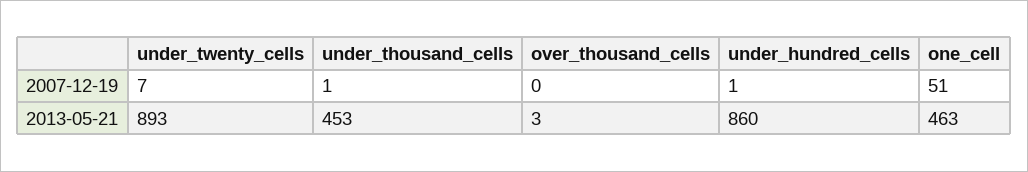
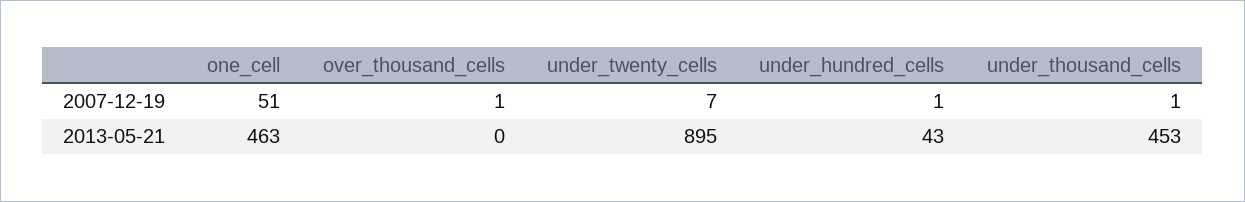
  {
    "under_twenty_cells": {
      "2007-12-19": 7,
-     "2013-05-21": 893
+     "2013-05-21": 895
    },
    "under_thousand_cells": {
      "2007-12-19": 1,
      "2013-05-21": 453
    },
    "over_thousand_cells": {
-     "2007-12-19": 0,
+     "2007-12-19": 1,
-     "2013-05-21": 3
+     "2013-05-21": 0
    },
    "under_hundred_cells": {
      "2007-12-19": 1,
-     "2013-05-21": 860
+     "2013-05-21": 43
    },
    "one_cell": {
      "2007-12-19": 51,
      "2013-05-21": 463
    }
  }

